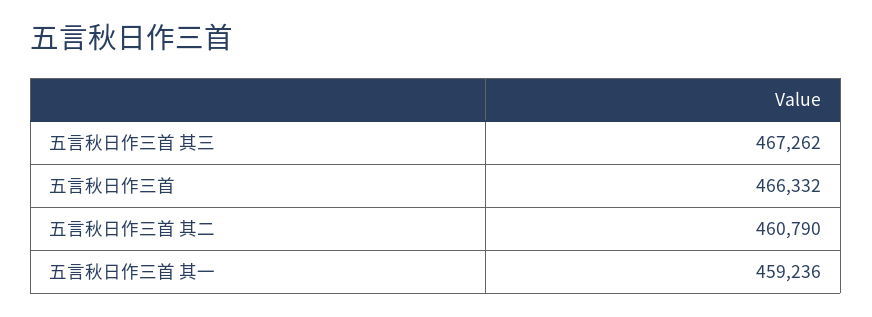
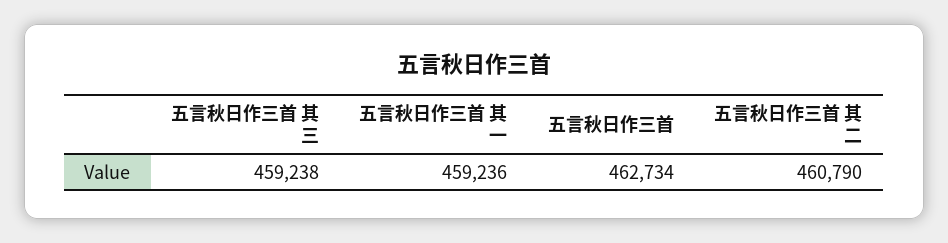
  {
-   "五言秋日作三首 其三": 467262,
+   "五言秋日作三首 其三": 459238,
-   "五言秋日作三首": 466332,
+   "五言秋日作三首": 462734,
    "五言秋日作三首 其二": 460790,
    "五言秋日作三首 其一": 459236
  }

